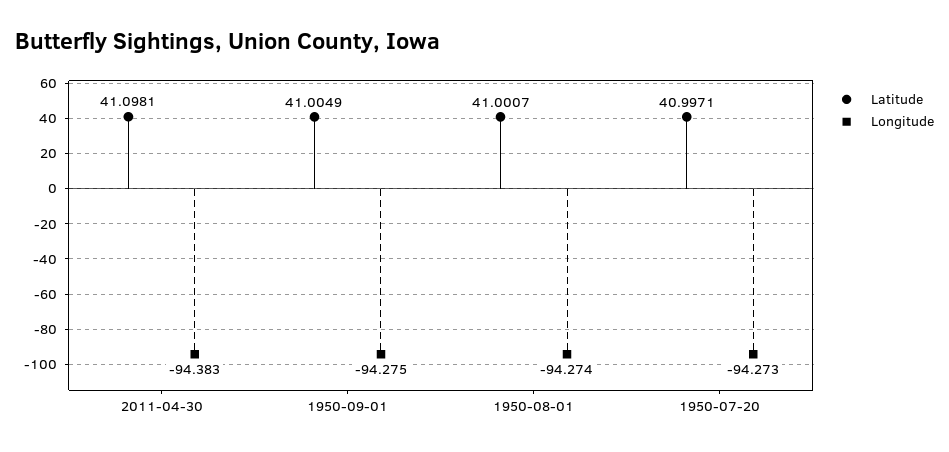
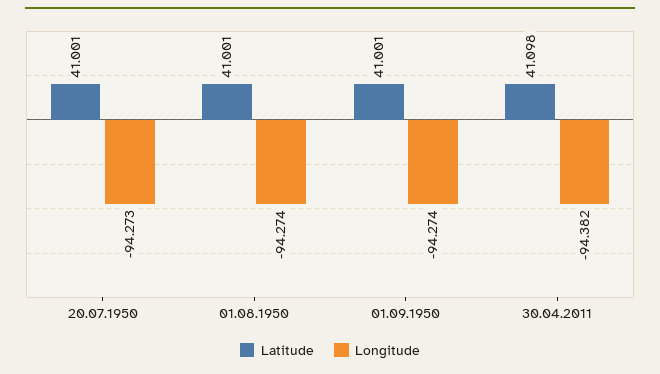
  {
    "Latitude": {
      "2011-04-30": 41.0981,
-     "1950-09-01": 41.0049,
+     "1950-09-01": 41.001,
      "1950-08-01": 41.0007,
-     "1950-07-20": 40.9971
+     "1950-07-20": 41.001
    },
    "Longitude": {
-     "2011-04-30": -94.383,
+     "2011-04-30": -94.382,
-     "1950-09-01": -94.275,
+     "1950-09-01": -94.274,
      "1950-08-01": -94.274,
      "1950-07-20": -94.273
    }
  }

